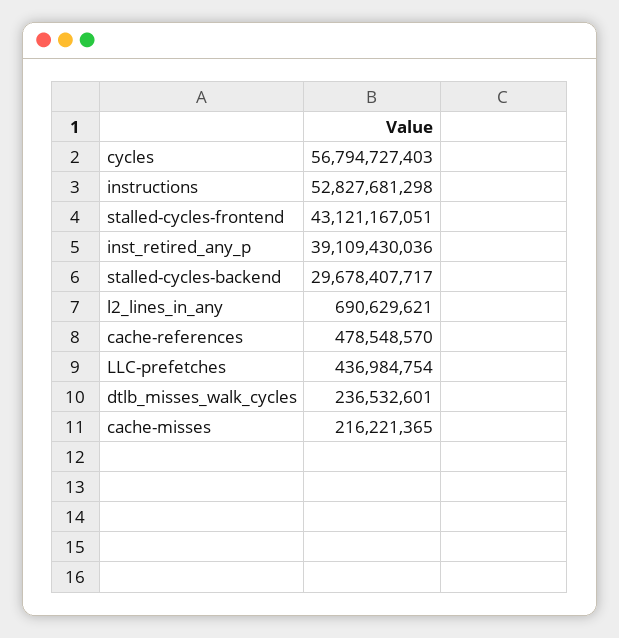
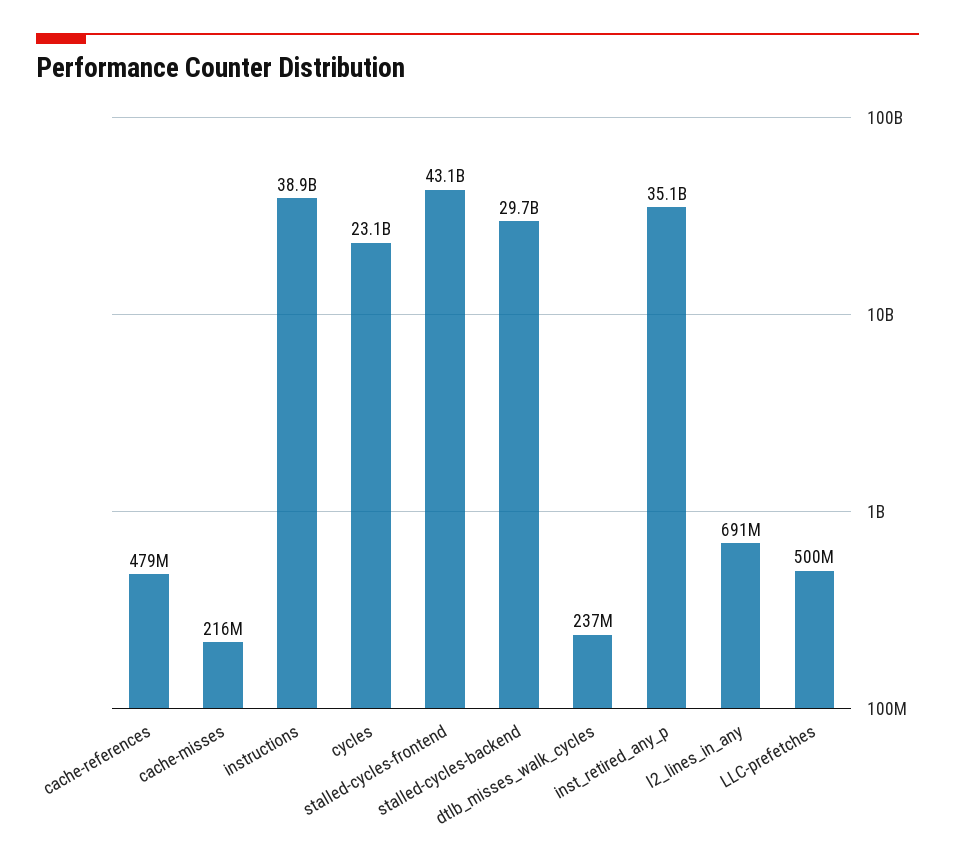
  {
-   "cycles": 56794727403,
+   "cycles": 23100000000,
-   "instructions": 52827681298,
+   "instructions": 38900000000,
    "stalled-cycles-frontend": 43121167051,
-   "inst_retired_any_p": 39109430036,
+   "inst_retired_any_p": 35100000000,
    "stalled-cycles-backend": 29678407717,
    "l2_lines_in_any": 690629621,
    "cache-references": 478548570,
-   "LLC-prefetches": 436984754,
+   "LLC-prefetches": 500000000,
    "dtlb_misses_walk_cycles": 236532601,
    "cache-misses": 216221365
  }

